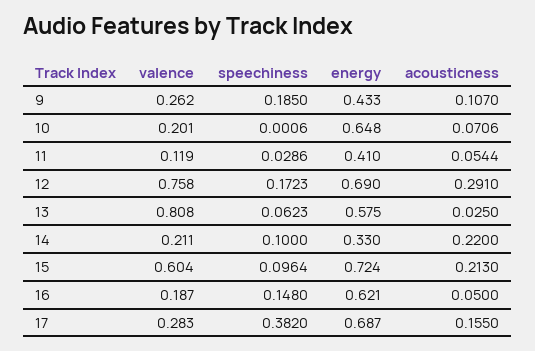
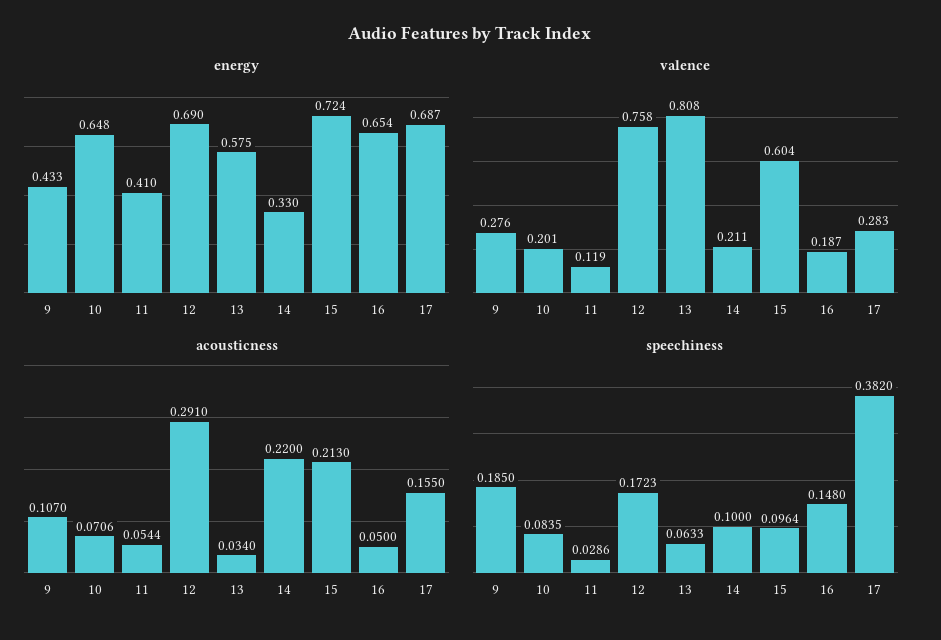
  {
    "valence": {
-     "9": 0.262,
+     "9": 0.276,
      "10": 0.201,
      "11": 0.119,
      "12": 0.758,
      "13": 0.808,
      "14": 0.211,
      "15": 0.604,
      "16": 0.187,
      "17": 0.283
    },
    "speechiness": {
      "9": 0.185,
-     "10": 0.0006,
+     "10": 0.0835,
      "11": 0.0286,
      "12": 0.1723,
-     "13": 0.0623,
+     "13": 0.0633,
      "14": 0.1,
      "15": 0.0964,
      "16": 0.148,
      "17": 0.382
    },
    "energy": {
      "9": 0.433,
      "10": 0.648,
      "11": 0.41,
      "12": 0.69,
      "13": 0.575,
      "14": 0.33,
      "15": 0.724,
-     "16": 0.621,
+     "16": 0.654,
      "17": 0.687
    },
    "acousticness": {
      "9": 0.107,
      "10": 0.0706,
      "11": 0.0544,
      "12": 0.291,
-     "13": 0.025,
+     "13": 0.034,
      "14": 0.22,
      "15": 0.213,
      "16": 0.05,
      "17": 0.155
    }
  }

